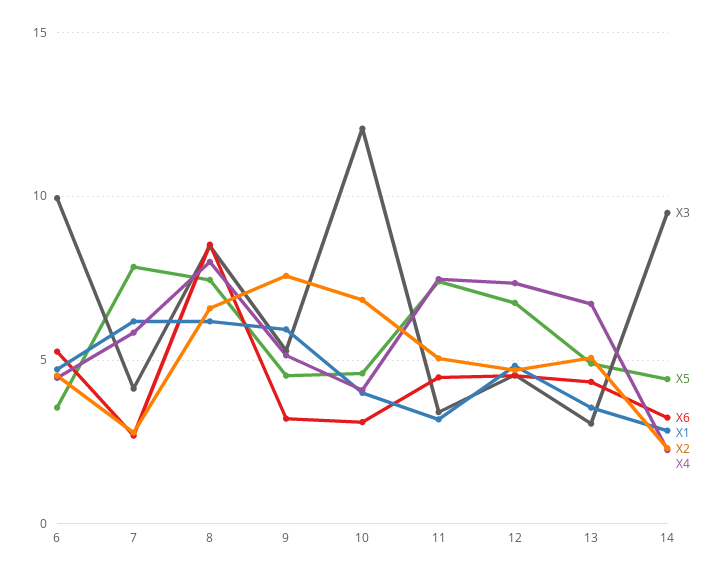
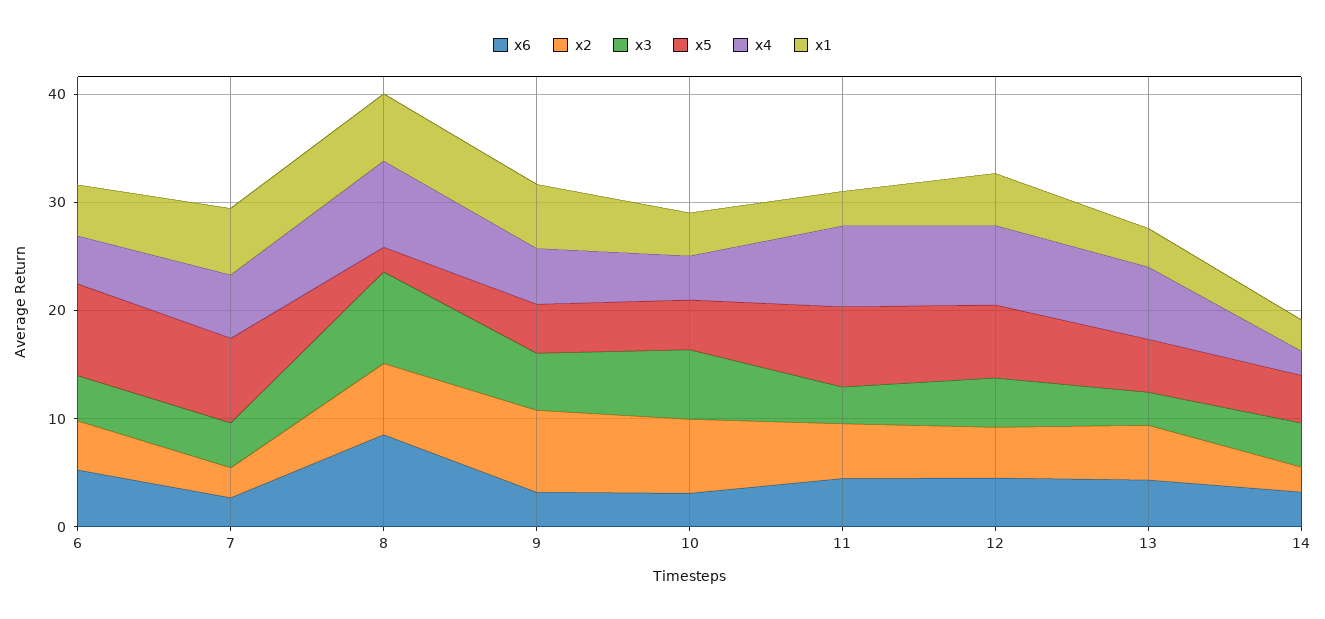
  {
    "X3": {
-     "6": 10,
+     "6": 4,
      "7": 4,
      "8": 8.5,
      "9": 5.5,
-     "10": 12,
+     "10": 6,
      "11": 3.5,
      "12": 4.5,
      "13": 3,
-     "14": 9.5
+     "14": 4
    },
    "X5": {
-     "6": 3.5,
+     "6": 8,
      "7": 8,
-     "8": 7.5,
+     "8": 2,
      "9": 4.5,
      "10": 4.5,
      "11": 7.5,
      "12": 6.5,
      "13": 5,
      "14": 4.5
    },
    "X6": {
      "6": 5.5,
      "7": 2.5,
      "8": 8.5,
      "9": 3,
      "10": 3,
      "11": 4.5,
      "12": 4.5,
      "13": 4.5,
      "14": 3
    },
    "X1": {
      "6": 4.5,
      "7": 6,
      "8": 6,
      "9": 6,
      "10": 4,
      "11": 3,
      "12": 5,
      "13": 3.5,
      "14": 3
    },
    "X2": {
      "6": 4.5,
      "7": 3,
      "8": 6.5,
      "9": 7.5,
      "10": 7,
      "11": 5,
      "12": 4.5,
      "13": 5,
      "14": 2.5
    },
    "X4": {
      "6": 4.5,
      "7": 6,
      "8": 8,
      "9": 5,
      "10": 4,
      "11": 7.5,
      "12": 7.5,
      "13": 6.5,
      "14": 2.5
    }
  }

